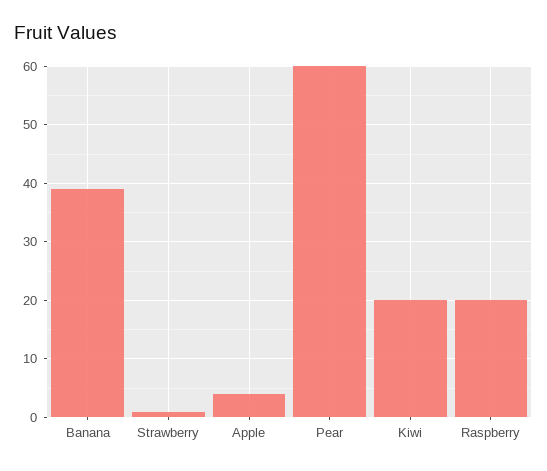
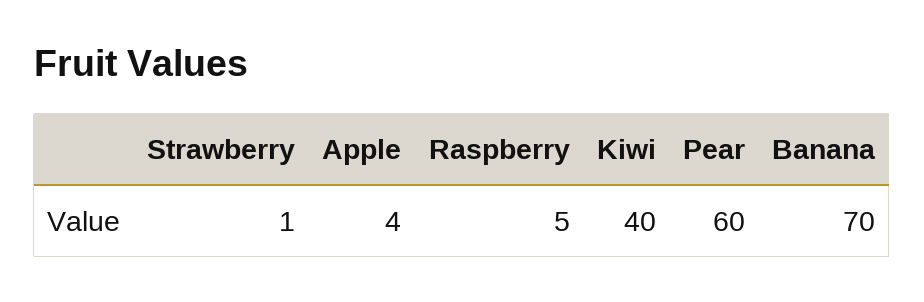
  {
-   "Banana": 40,
+   "Banana": 70,
    "Strawberry": 1,
    "Apple": 4,
    "Pear": 60,
-   "Kiwi": 20,
+   "Kiwi": 40,
-   "Raspberry": 20
+   "Raspberry": 5
  }

